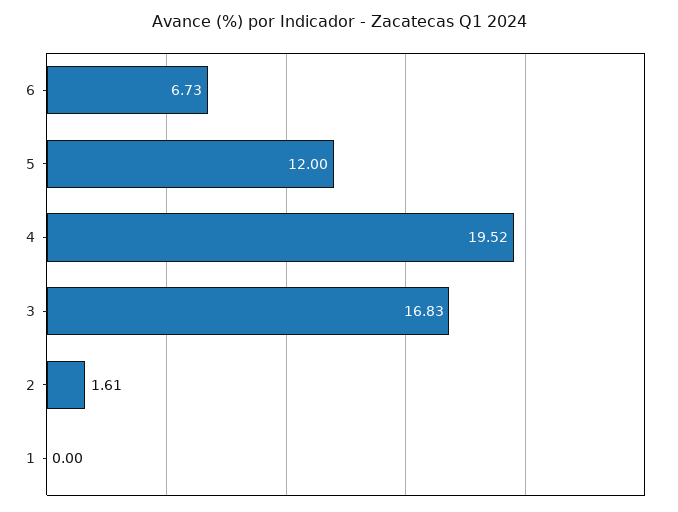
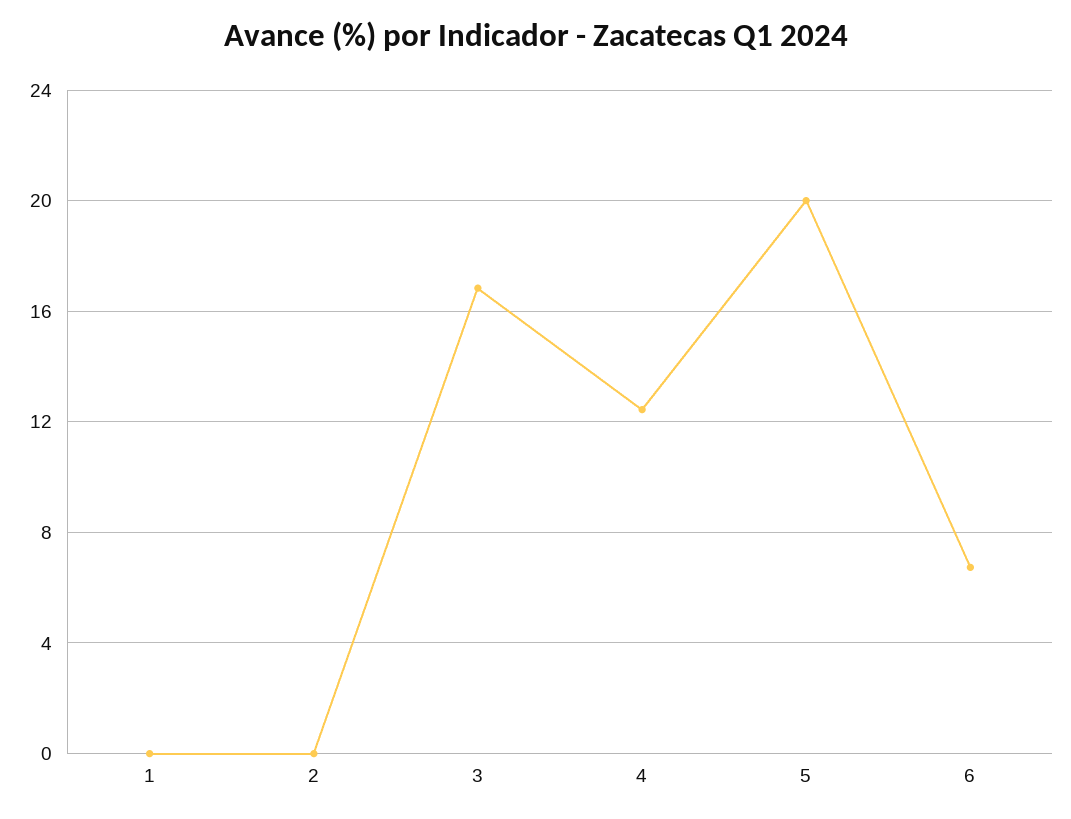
  {
    "6": 6.73,
-   "5": 12,
+   "5": 20,
-   "4": 19.52,
+   "4": 12.5,
    "3": 16.83,
-   "2": 1.61,
+   "2": 0,
    "1": 0
  }

